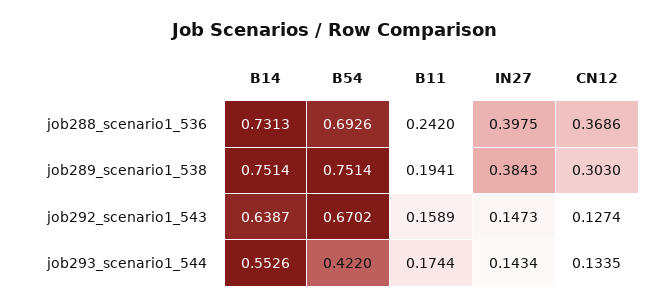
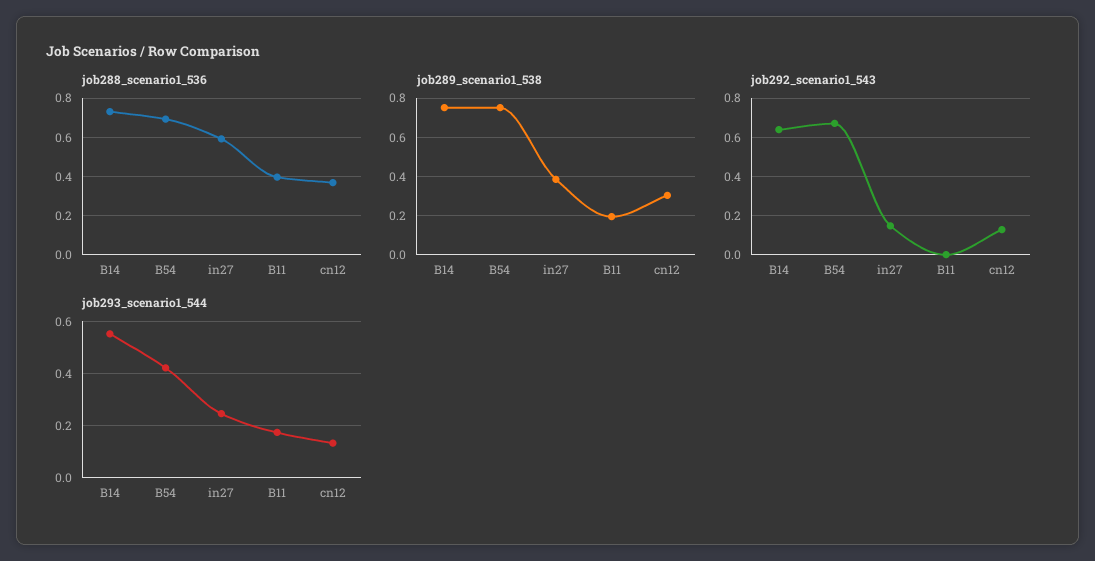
  {
    "job288_scenario1_536": {
      "B14": 0.7313,
      "B54": 0.6926,
-     "B11": 0.242,
+     "B11": 0.4,
-     "IN27": 0.3975,
+     "IN27": 0.6,
      "CN12": 0.3686
    },
    "job289_scenario1_538": {
      "B14": 0.7514,
      "B54": 0.7514,
      "B11": 0.1941,
      "IN27": 0.3843,
      "CN12": 0.303
    },
    "job292_scenario1_543": {
      "B14": 0.6387,
      "B54": 0.6702,
-     "B11": 0.1589,
+     "B11": 0,
      "IN27": 0.1473,
      "CN12": 0.1274
    },
    "job293_scenario1_544": {
      "B14": 0.5526,
      "B54": 0.422,
      "B11": 0.1744,
-     "IN27": 0.1434,
+     "IN27": 0.25,
      "CN12": 0.1335
    }
  }

